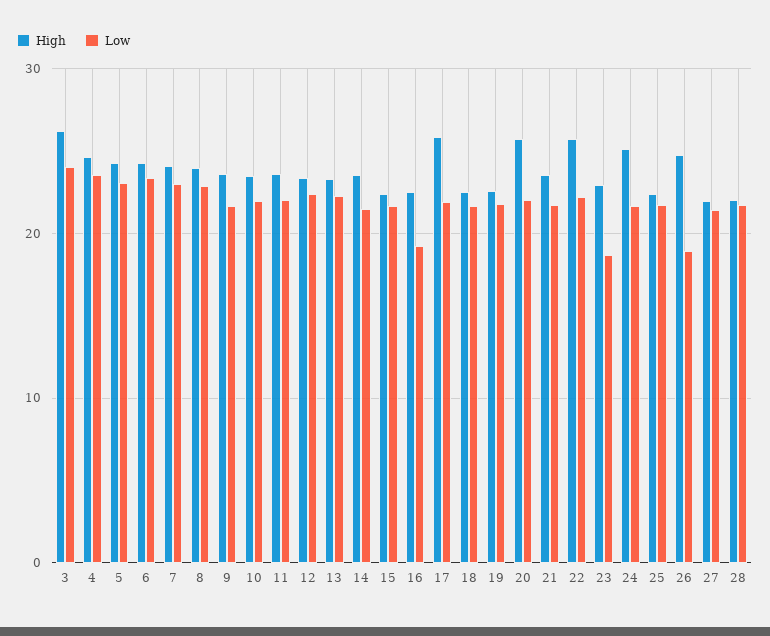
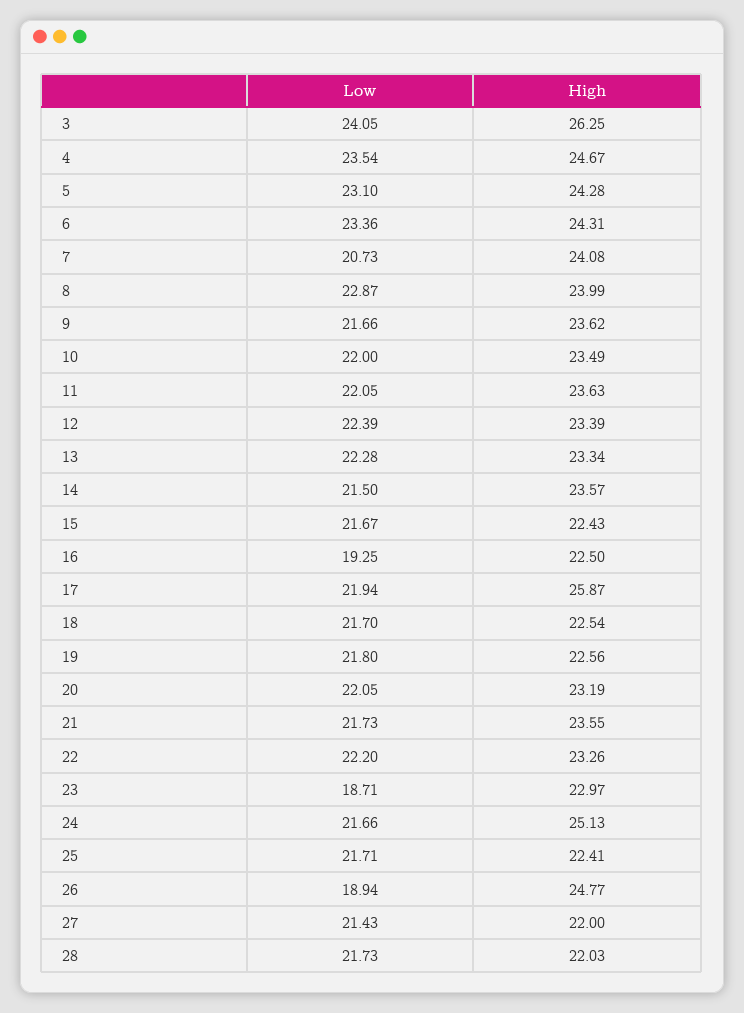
  {
    "High": {
      "3": 26.25,
      "4": 24.67,
      "5": 24.28,
      "6": 24.31,
      "7": 24.08,
      "8": 23.99,
      "9": 23.62,
      "10": 23.49,
      "11": 23.63,
      "12": 23.39,
      "13": 23.34,
      "14": 23.57,
      "15": 22.43,
      "16": 22.5,
      "17": 25.87,
      "18": 22.54,
      "19": 22.56,
-     "20": 26,
+     "20": 23.19,
      "21": 23.55,
-     "22": 26,
+     "22": 23.26,
      "23": 22.97,
      "24": 25.13,
      "25": 22.41,
      "26": 24.77,
      "27": 22,
      "28": 22.03
    },
    "Low": {
      "3": 24.05,
      "4": 23.54,
      "5": 23.1,
      "6": 23.36,
-     "7": 23,
+     "7": 20.73,
      "8": 22.87,
      "9": 21.66,
      "10": 22,
      "11": 22.05,
      "12": 22.39,
      "13": 22.28,
      "14": 21.5,
      "15": 21.67,
      "16": 19.25,
      "17": 21.94,
      "18": 21.7,
      "19": 21.8,
      "20": 22.05,
      "21": 21.73,
      "22": 22.2,
      "23": 18.71,
      "24": 21.66,
      "25": 21.71,
      "26": 18.94,
      "27": 21.43,
      "28": 21.73
    }
  }

